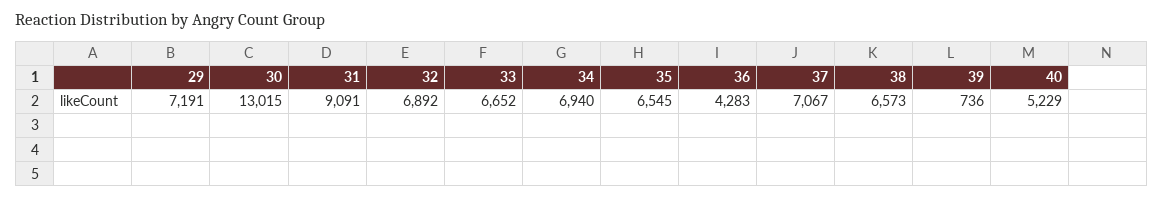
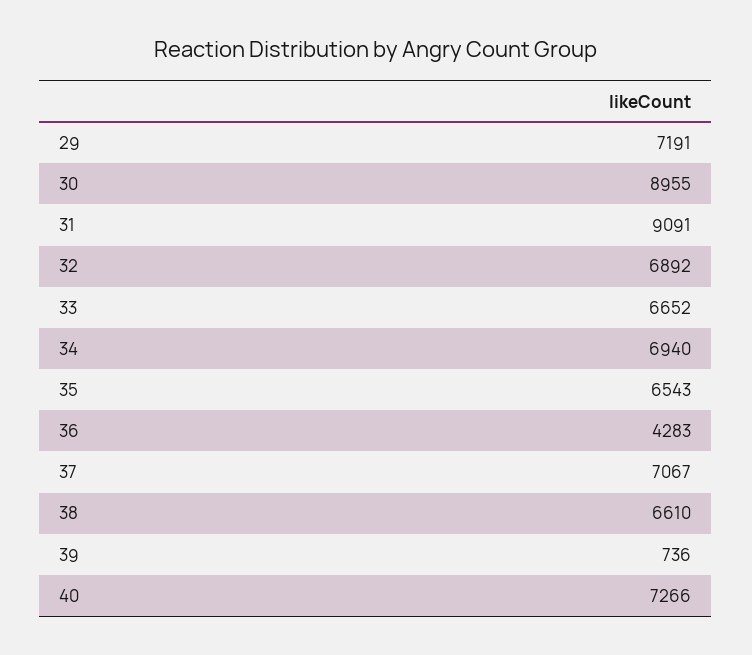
  {
    "29": 7191,
-   "30": 13015,
+   "30": 8955,
    "31": 9091,
    "32": 6892,
    "33": 6652,
    "34": 6940,
-   "35": 6545,
+   "35": 6543,
    "36": 4283,
    "37": 7067,
-   "38": 6573,
+   "38": 6610,
    "39": 736,
-   "40": 5229
+   "40": 7266
  }

